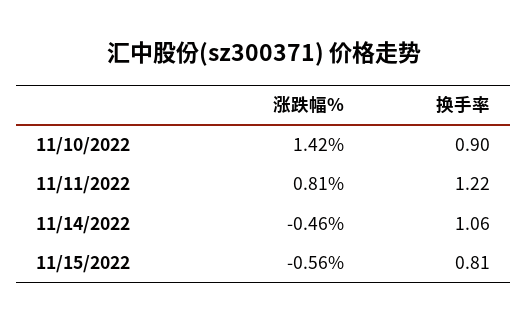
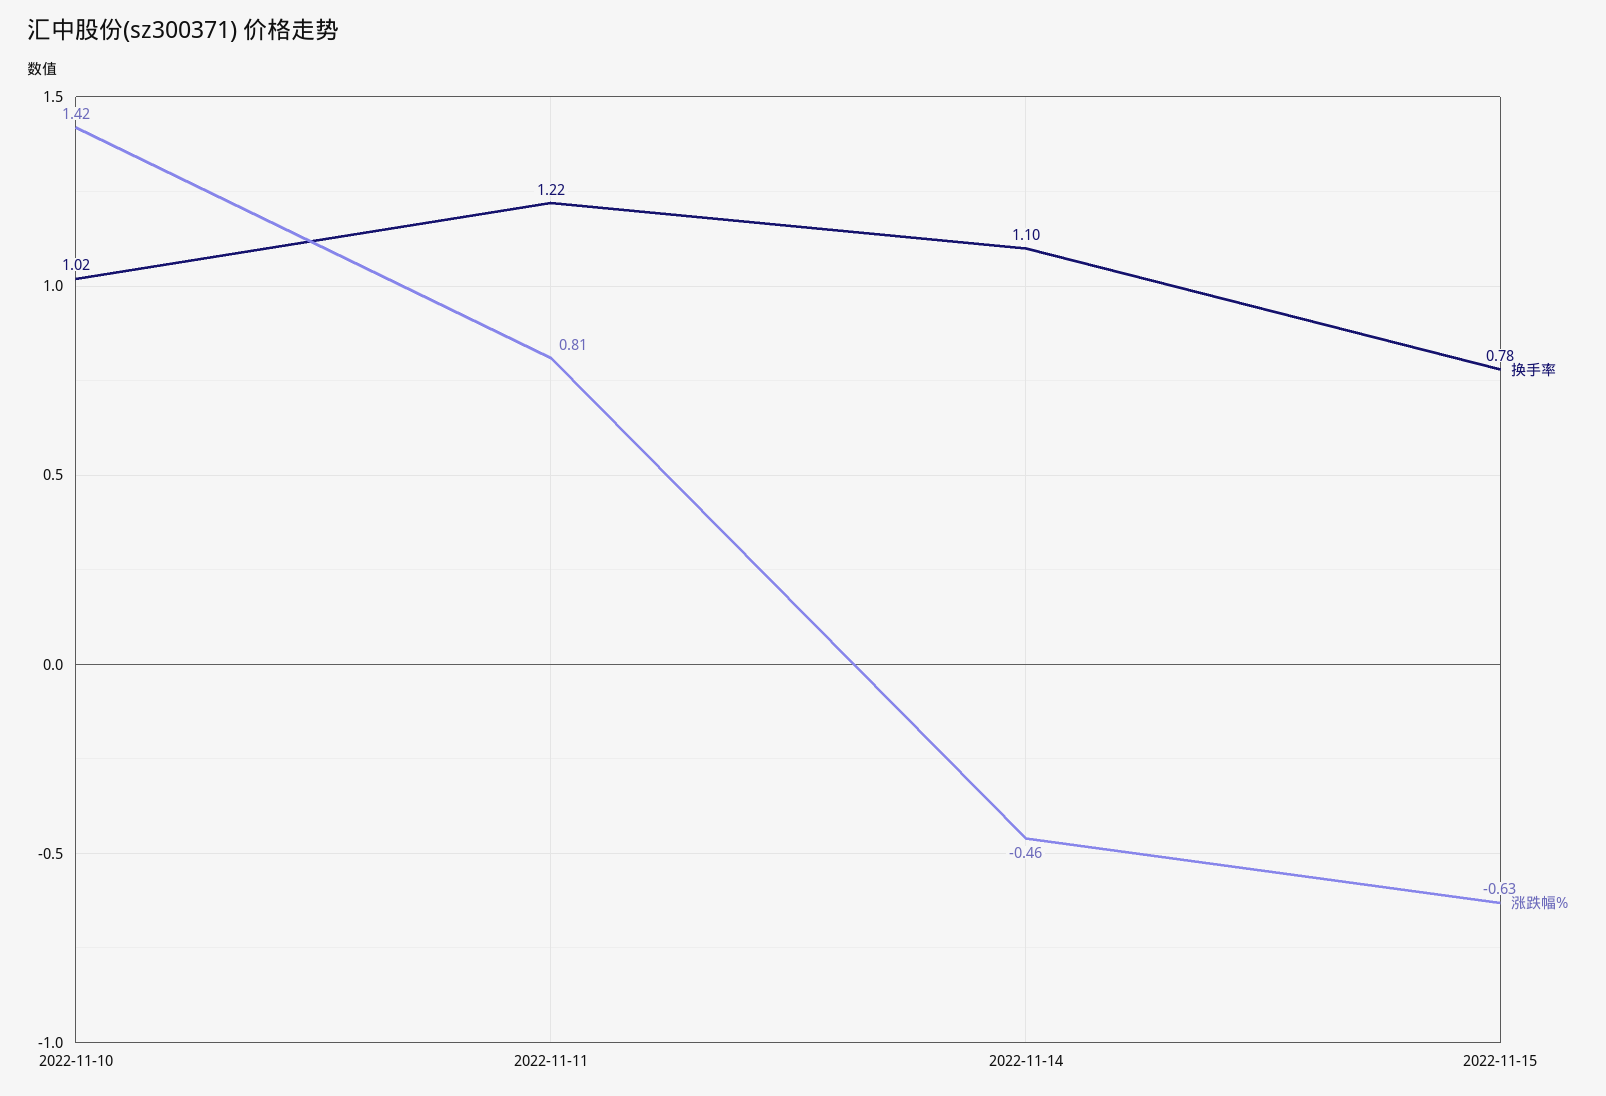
  {
    "涨跌幅%": {
      "11/10/2022": 1.42,
      "11/11/2022": 0.81,
      "11/14/2022": -0.46,
-     "11/15/2022": -0.56
+     "11/15/2022": -0.63
    },
    "换手率": {
-     "11/10/2022": 0.9,
+     "11/10/2022": 1.02,
      "11/11/2022": 1.22,
-     "11/14/2022": 1.06,
+     "11/14/2022": 1.1,
-     "11/15/2022": 0.81
+     "11/15/2022": 0.78
    }
  }

